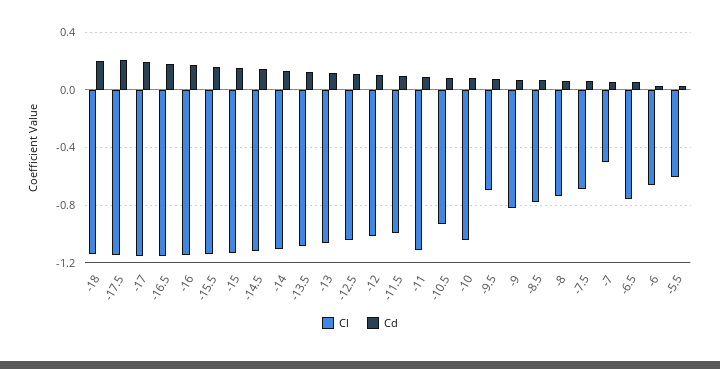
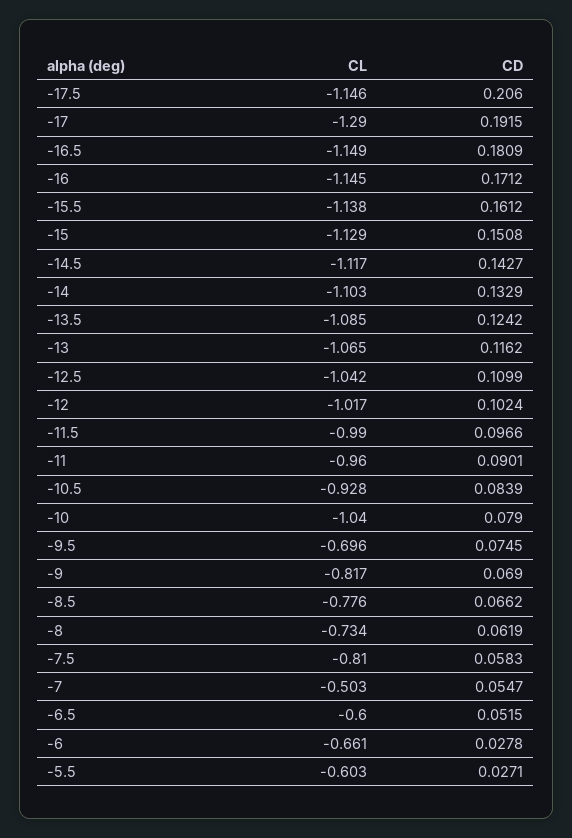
  {
    "Cl": {
-     "-18": -1.15,
      "-17.5": -1.146,
-     "-17": -1.15,
+     "-17": -1.29,
      "-16.5": -1.149,
      "-16": -1.145,
      "-15.5": -1.138,
      "-15": -1.129,
      "-14.5": -1.117,
      "-14": -1.103,
      "-13.5": -1.085,
      "-13": -1.065,
      "-12.5": -1.042,
      "-12": -1.017,
      "-11.5": -0.99,
-     "-11": -1.1,
+     "-11": -0.96,
      "-10.5": -0.928,
      "-10": -1.04,
      "-9.5": -0.696,
      "-9": -0.817,
      "-8.5": -0.776,
      "-8": -0.734,
-     "-7.5": -0.7,
+     "-7.5": -0.81,
      "-7": -0.503,
-     "-6.5": -0.75,
+     "-6.5": -0.6,
      "-6": -0.661,
      "-5.5": -0.603
    },
    "Cd": {
-     "-18": 0.2,
      "-17.5": 0.206,
      "-17": 0.1915,
      "-16.5": 0.1809,
      "-16": 0.1712,
      "-15.5": 0.1612,
      "-15": 0.1508,
      "-14.5": 0.1427,
      "-14": 0.1329,
      "-13.5": 0.1242,
      "-13": 0.1162,
      "-12.5": 0.1099,
      "-12": 0.1024,
      "-11.5": 0.0966,
      "-11": 0.0901,
      "-10.5": 0.0839,
      "-10": 0.079,
      "-9.5": 0.0745,
      "-9": 0.069,
      "-8.5": 0.0662,
      "-8": 0.0619,
      "-7.5": 0.0583,
      "-7": 0.0547,
      "-6.5": 0.0515,
      "-6": 0.0278,
      "-5.5": 0.0271
    }
  }

